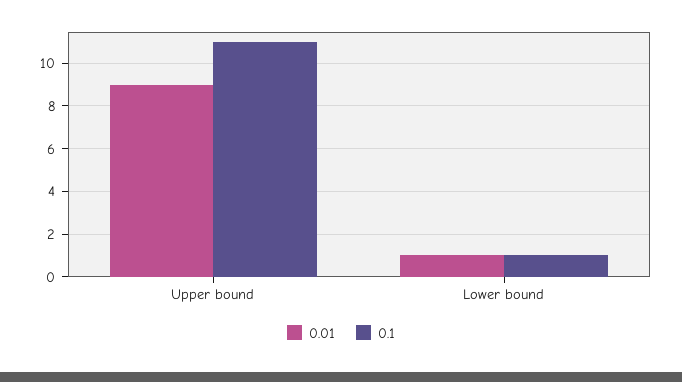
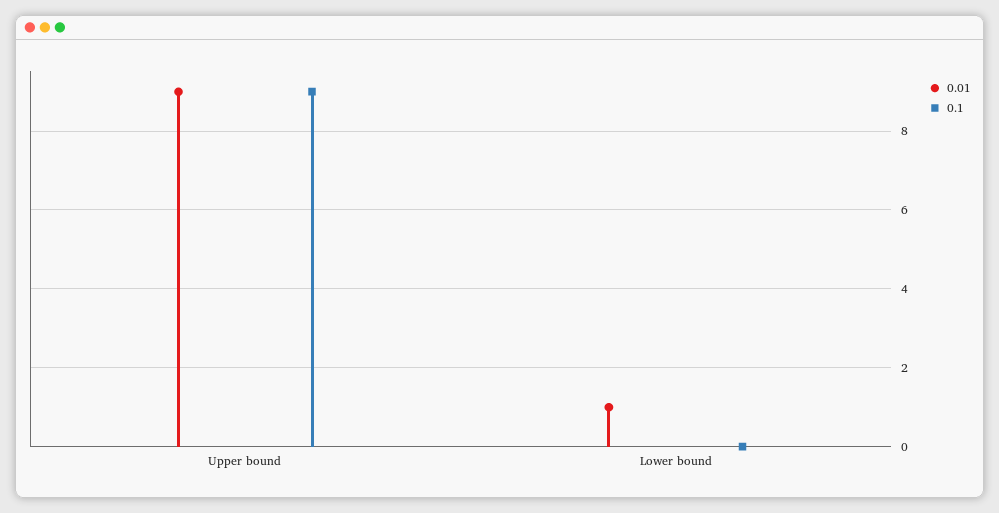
  {
    "0.01": {
      "Upper bound": 9,
      "Lower bound": 1
    },
    "0.1": {
-     "Upper bound": 11,
+     "Upper bound": 9,
-     "Lower bound": 1
+     "Lower bound": 0
    }
  }

